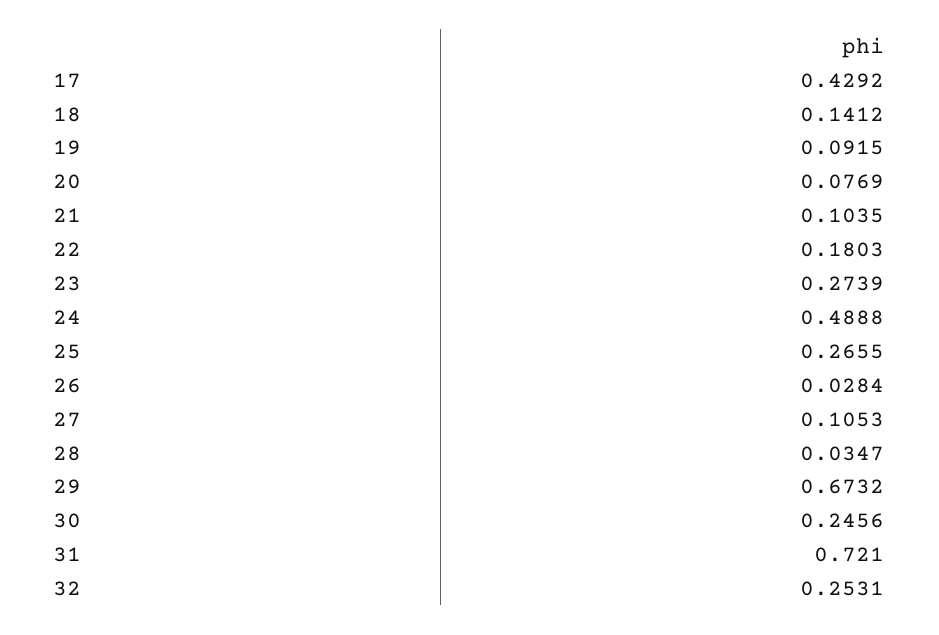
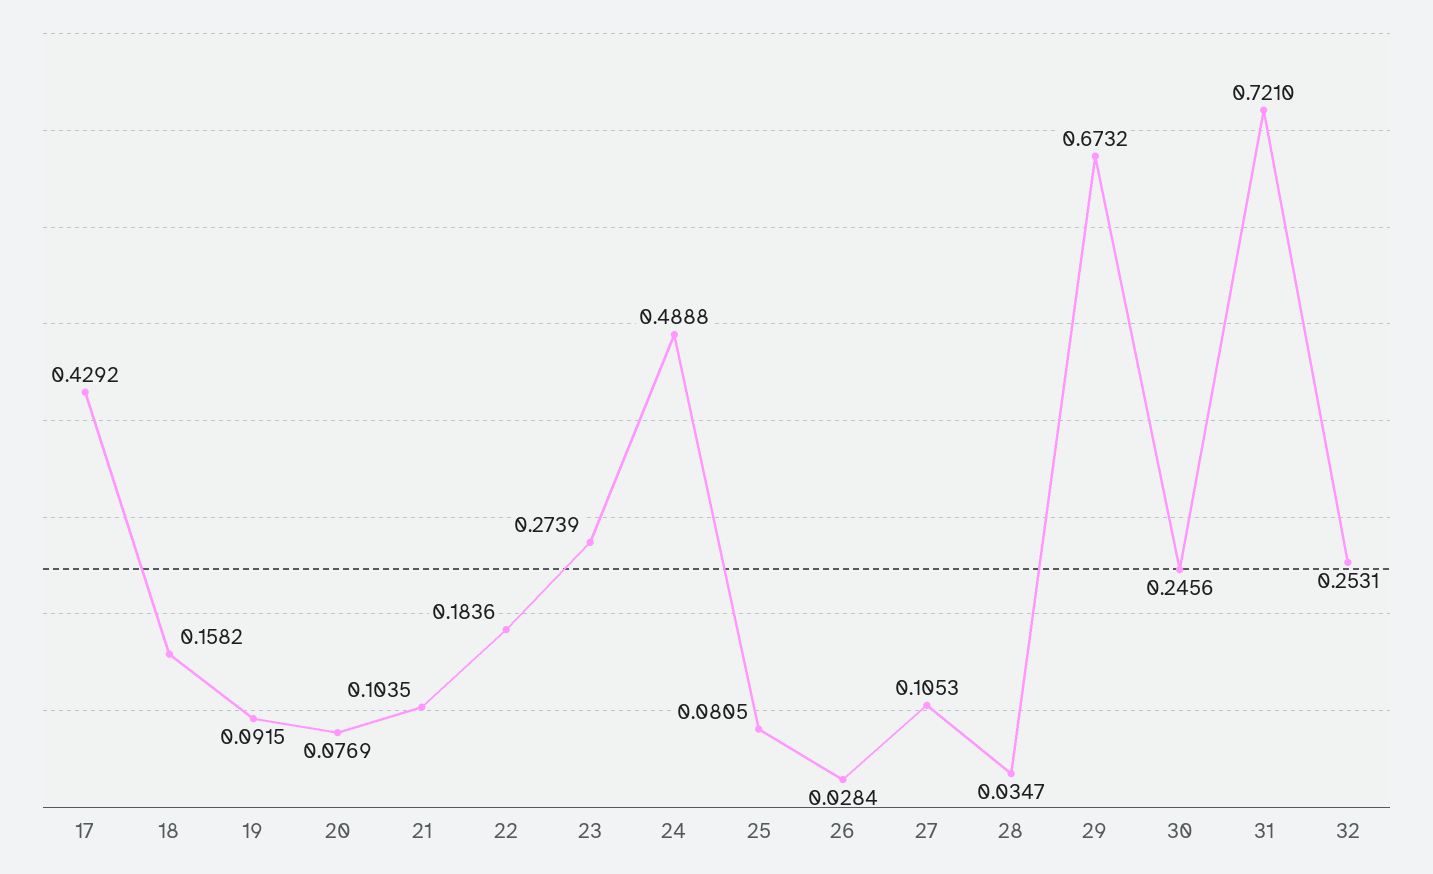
  {
    "17": 0.4292,
-   "18": 0.1412,
+   "18": 0.1582,
    "19": 0.0915,
    "20": 0.0769,
    "21": 0.1035,
-   "22": 0.1803,
+   "22": 0.1836,
    "23": 0.2739,
    "24": 0.4888,
-   "25": 0.2655,
+   "25": 0.0805,
    "26": 0.0284,
    "27": 0.1053,
    "28": 0.0347,
    "29": 0.6732,
    "30": 0.2456,
    "31": 0.721,
    "32": 0.2531
  }

